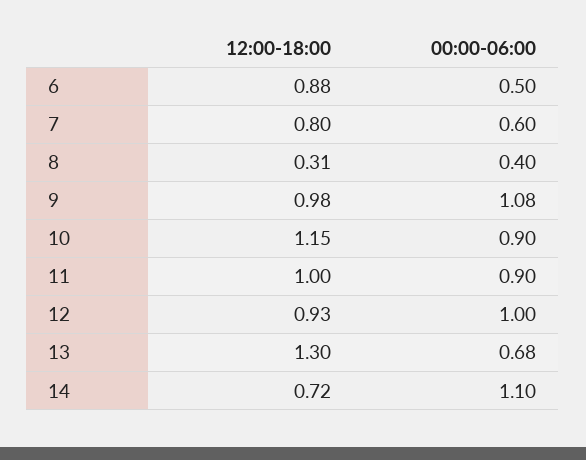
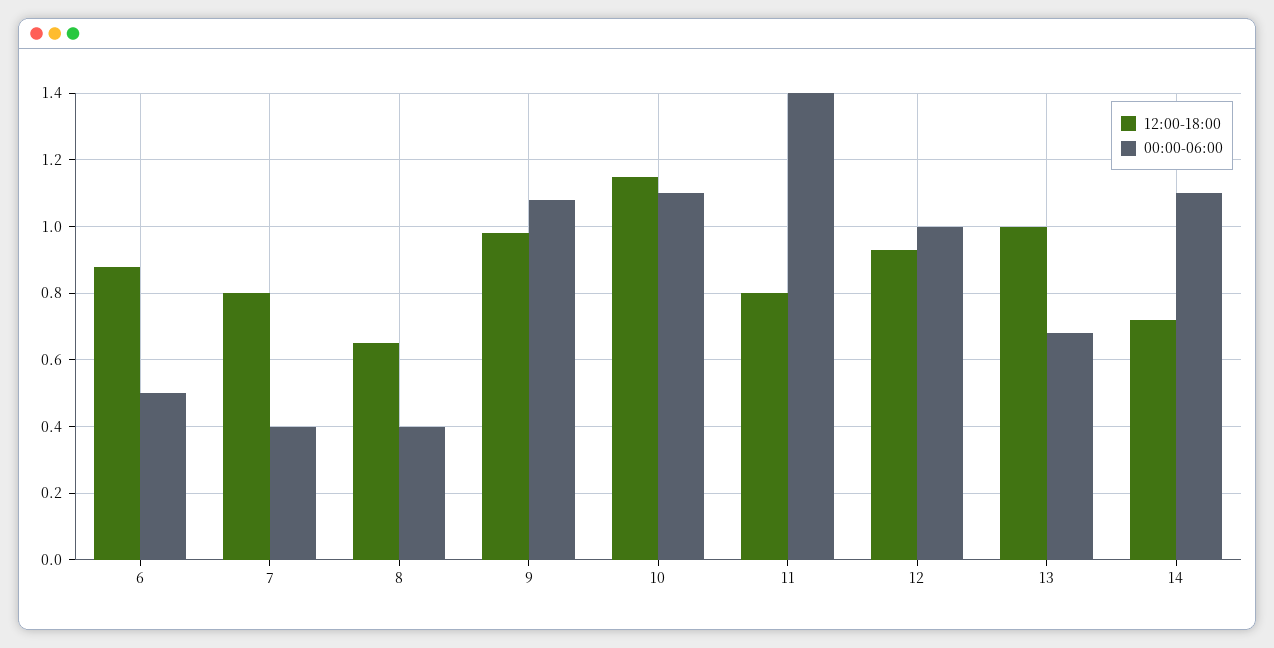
  {
    "12:00-18:00": {
      "6": 0.88,
      "7": 0.8,
-     "8": 0.31,
+     "8": 0.65,
      "9": 0.98,
      "10": 1.15,
-     "11": 1,
+     "11": 0.8,
      "12": 0.93,
-     "13": 1.3,
+     "13": 1,
      "14": 0.72
    },
    "00:00-06:00": {
      "6": 0.5,
-     "7": 0.6,
+     "7": 0.4,
      "8": 0.4,
      "9": 1.08,
-     "10": 0.9,
+     "10": 1.1,
-     "11": 0.9,
+     "11": 1.4,
      "12": 1,
      "13": 0.68,
      "14": 1.1
    }
  }

